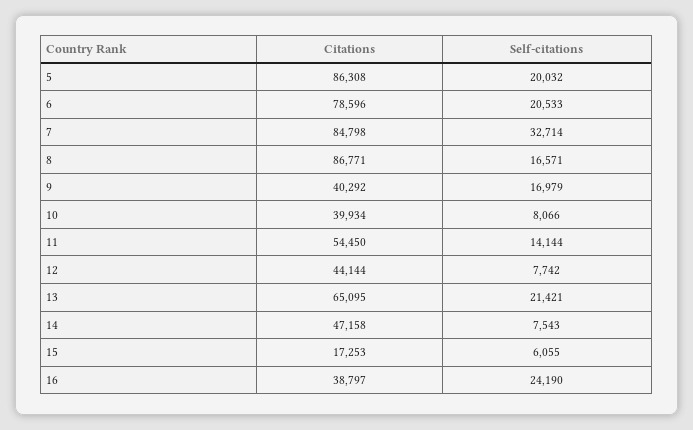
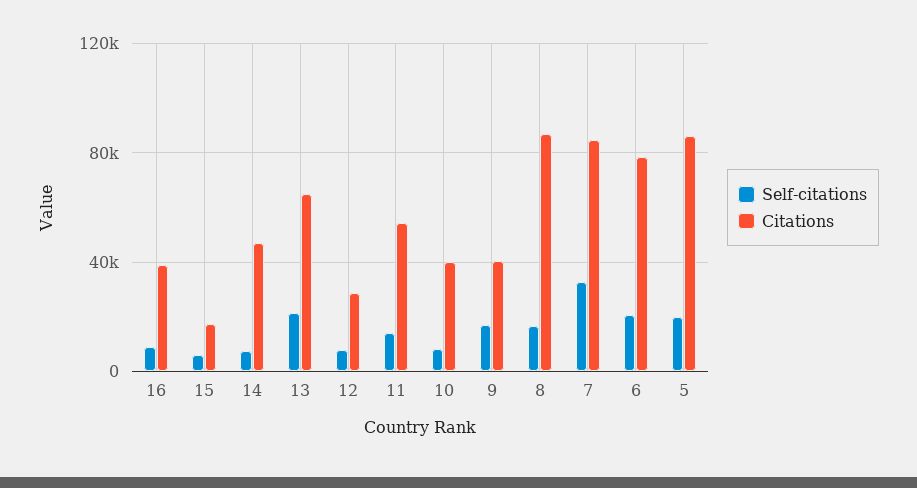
  {
    "Citations": {
      "5": 86308,
      "6": 78596,
      "7": 84798,
      "8": 86771,
      "9": 40292,
      "10": 39934,
      "11": 54450,
-     "12": 44144,
+     "12": 30000,
      "13": 65095,
      "14": 47158,
      "15": 17253,
      "16": 38797
    },
    "Self-citations": {
      "5": 20032,
      "6": 20533,
      "7": 32714,
      "8": 16571,
      "9": 16979,
      "10": 8066,
      "11": 14144,
      "12": 7742,
      "13": 21421,
      "14": 7543,
      "15": 6055,
-     "16": 24190
+     "16": 10000
    }
  }

